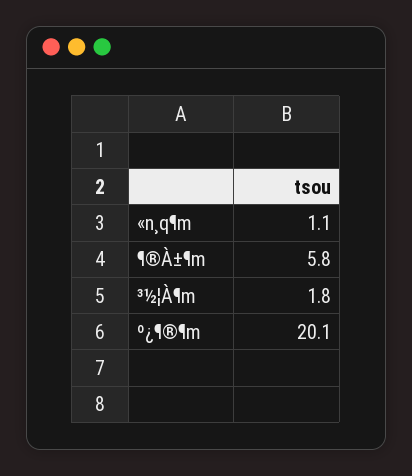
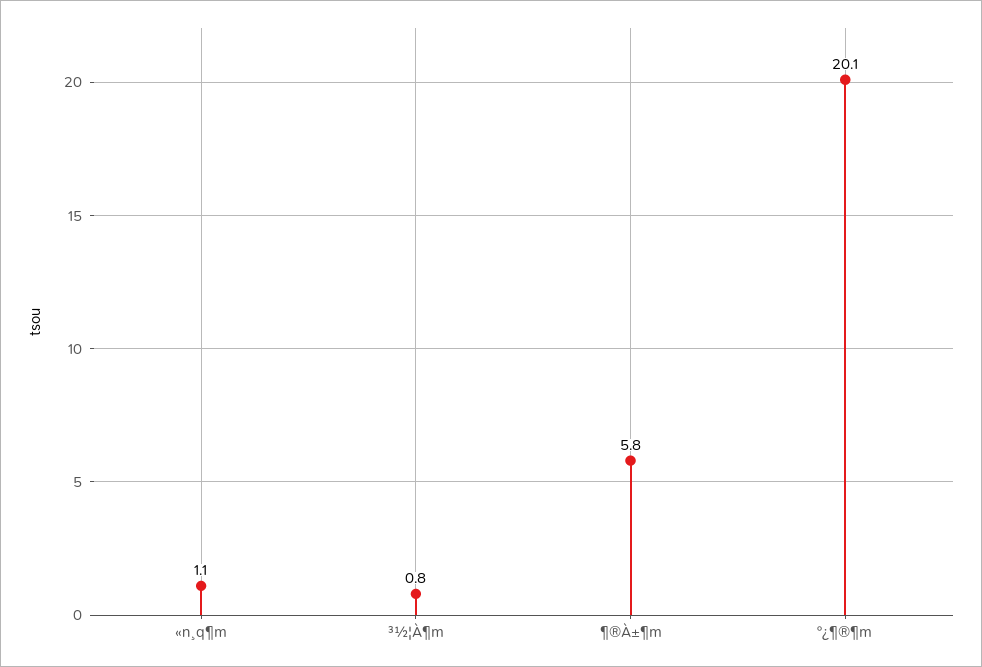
  {
    "«n¸q¶m": 1.1,
    "¶®À±¶m": 5.8,
-   "³½¦À¶m": 1.8,
+   "³½¦À¶m": 0.8,
    "º¿¶®¶m": 20.1
  }

